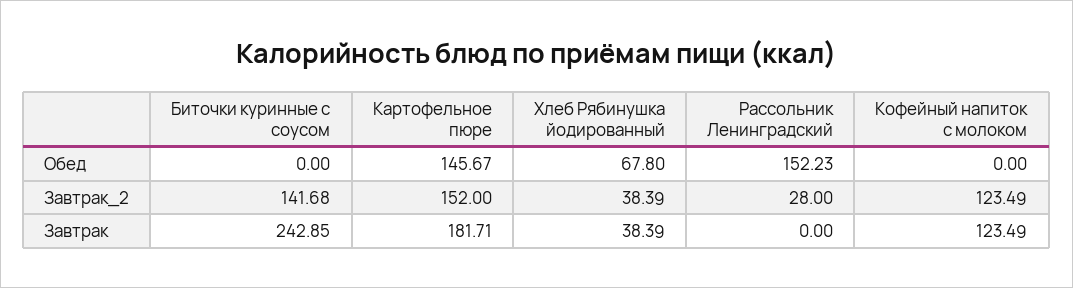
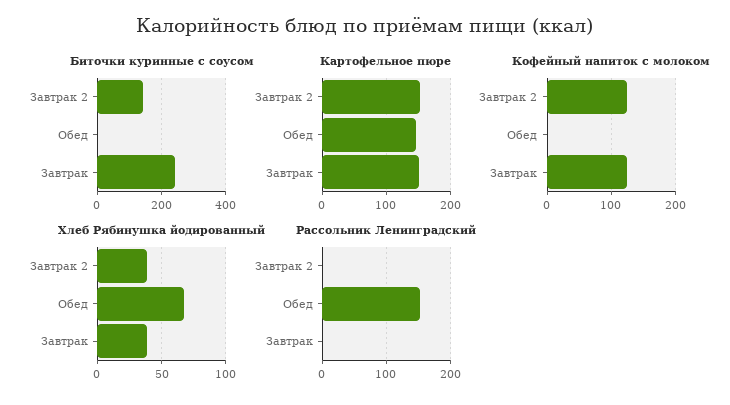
  {
    "Биточки куринные с соусом": {
      "Обед": 0,
      "Завтрак_2": 141.68,
      "Завтрак": 242.85
    },
    "Картофельное пюре": {
      "Обед": 145.67,
      "Завтрак_2": 152,
-     "Завтрак": 181.71
+     "Завтрак": 150
    },
    "Хлеб Рябинушка йодированный": {
      "Обед": 67.8,
      "Завтрак_2": 38.39,
      "Завтрак": 38.39
    },
    "Рассольник Ленинградский": {
      "Обед": 152.23,
-     "Завтрак_2": 28,
+     "Завтрак_2": 0,
      "Завтрак": 0
    },
    "Кофейный напиток с молоком": {
      "Обед": 0,
      "Завтрак_2": 123.49,
      "Завтрак": 123.49
    }
  }

